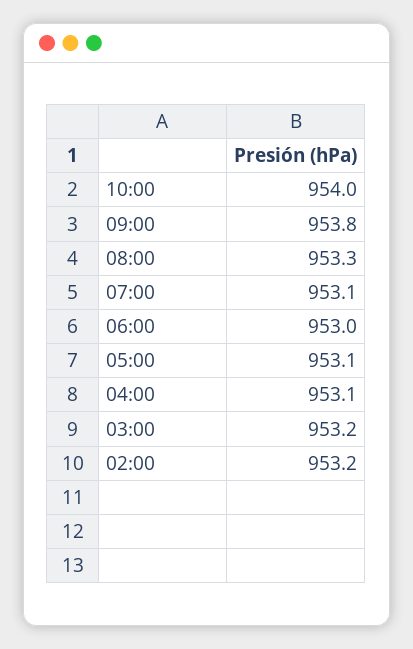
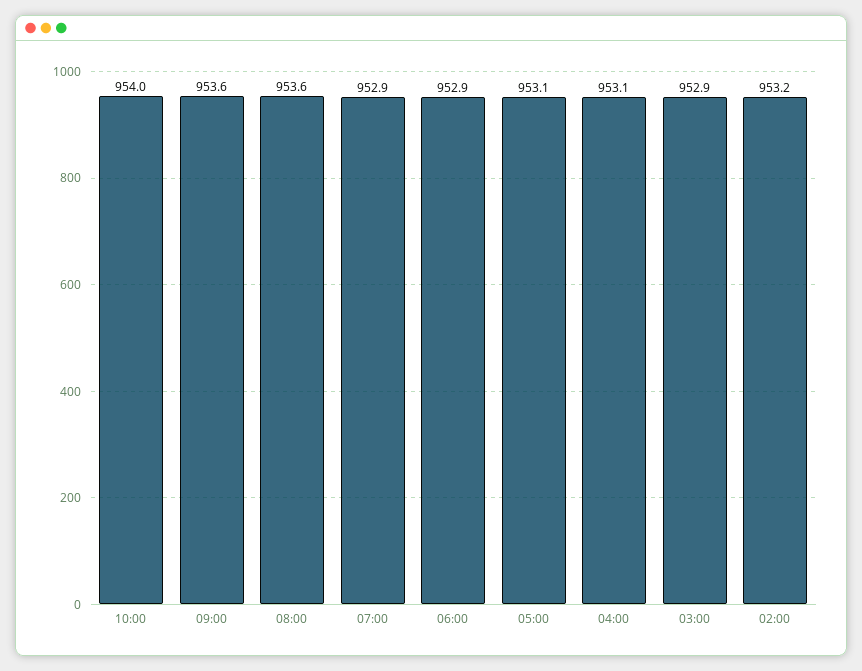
  {
    "10:00": 954,
-   "09:00": 953.8,
+   "09:00": 953.6,
-   "08:00": 953.3,
+   "08:00": 953.6,
-   "07:00": 953.1,
+   "07:00": 952.9,
-   "06:00": 953,
+   "06:00": 952.9,
    "05:00": 953.1,
    "04:00": 953.1,
-   "03:00": 953.2,
+   "03:00": 952.9,
    "02:00": 953.2
  }

